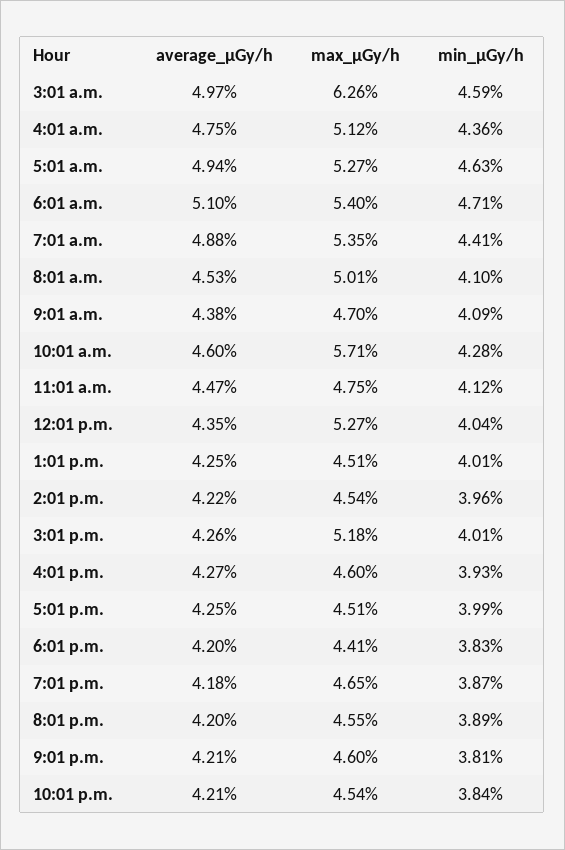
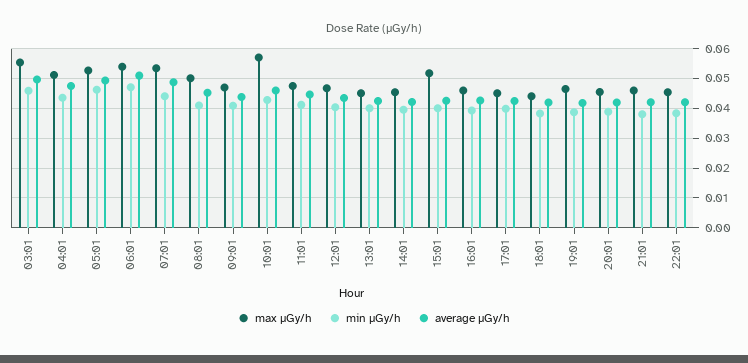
  {
    "average_μGy/h": {
      "3:01 a.m.": 0.0497,
      "4:01 a.m.": 0.0475,
      "5:01 a.m.": 0.0494,
      "6:01 a.m.": 0.051,
      "7:01 a.m.": 0.0488,
      "8:01 a.m.": 0.0453,
      "9:01 a.m.": 0.0438,
      "10:01 a.m.": 0.046,
      "11:01 a.m.": 0.0447,
      "12:01 p.m.": 0.0435,
      "1:01 p.m.": 0.0425,
      "2:01 p.m.": 0.0422,
      "3:01 p.m.": 0.0426,
      "4:01 p.m.": 0.0427,
      "5:01 p.m.": 0.0425,
      "6:01 p.m.": 0.042,
      "7:01 p.m.": 0.0418,
      "8:01 p.m.": 0.042,
      "9:01 p.m.": 0.0421,
      "10:01 p.m.": 0.0421
    },
    "max_μGy/h": {
-     "3:01 a.m.": 0.0626,
+     "3:01 a.m.": 0.055,
      "4:01 a.m.": 0.0512,
      "5:01 a.m.": 0.0527,
      "6:01 a.m.": 0.054,
      "7:01 a.m.": 0.0535,
      "8:01 a.m.": 0.0501,
      "9:01 a.m.": 0.047,
      "10:01 a.m.": 0.0571,
      "11:01 a.m.": 0.0475,
-     "12:01 p.m.": 0.0527,
+     "12:01 p.m.": 0.0475,
      "1:01 p.m.": 0.0451,
      "2:01 p.m.": 0.0454,
      "3:01 p.m.": 0.0518,
      "4:01 p.m.": 0.046,
      "5:01 p.m.": 0.0451,
      "6:01 p.m.": 0.0441,
      "7:01 p.m.": 0.0465,
      "8:01 p.m.": 0.0455,
      "9:01 p.m.": 0.046,
      "10:01 p.m.": 0.0454
    },
    "min_μGy/h": {
      "3:01 a.m.": 0.0459,
      "4:01 a.m.": 0.0436,
      "5:01 a.m.": 0.0463,
      "6:01 a.m.": 0.0471,
      "7:01 a.m.": 0.0441,
      "8:01 a.m.": 0.041,
      "9:01 a.m.": 0.0409,
      "10:01 a.m.": 0.0428,
      "11:01 a.m.": 0.0412,
      "12:01 p.m.": 0.0404,
      "1:01 p.m.": 0.0401,
      "2:01 p.m.": 0.0396,
      "3:01 p.m.": 0.0401,
      "4:01 p.m.": 0.0393,
      "5:01 p.m.": 0.0399,
      "6:01 p.m.": 0.0383,
      "7:01 p.m.": 0.0387,
      "8:01 p.m.": 0.0389,
      "9:01 p.m.": 0.0381,
      "10:01 p.m.": 0.0384
    }
  }

